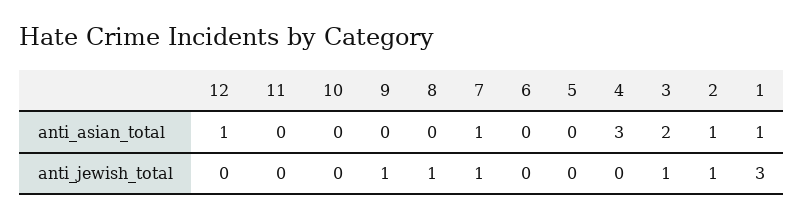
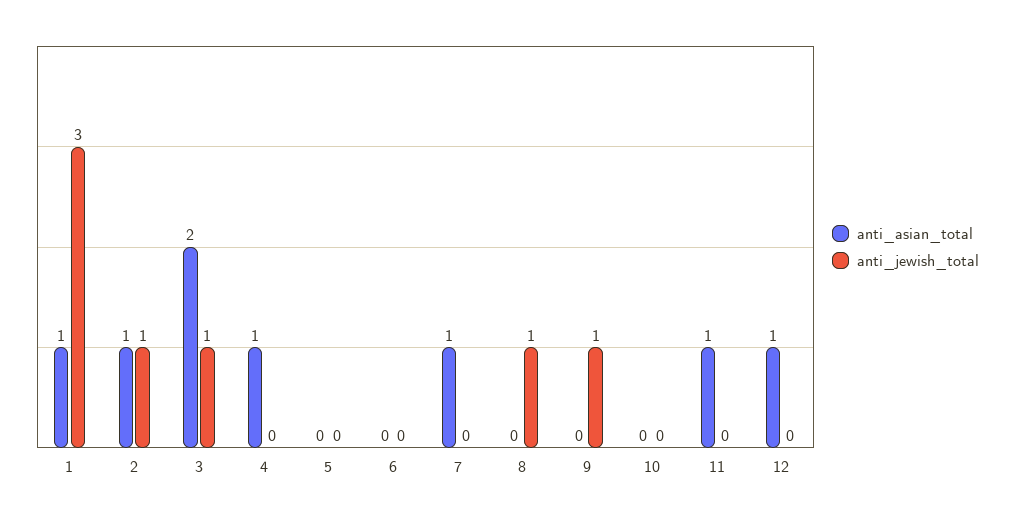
  {
    "anti_asian_total": {
      "12": 1,
-     "11": 0,
+     "11": 1,
      "10": 0,
      "9": 0,
      "8": 0,
      "7": 1,
      "6": 0,
      "5": 0,
-     "4": 3,
+     "4": 1,
      "3": 2,
      "2": 1,
      "1": 1
    },
    "anti_jewish_total": {
      "12": 0,
      "11": 0,
      "10": 0,
      "9": 1,
      "8": 1,
-     "7": 1,
+     "7": 0,
      "6": 0,
      "5": 0,
      "4": 0,
      "3": 1,
      "2": 1,
      "1": 3
    }
  }

